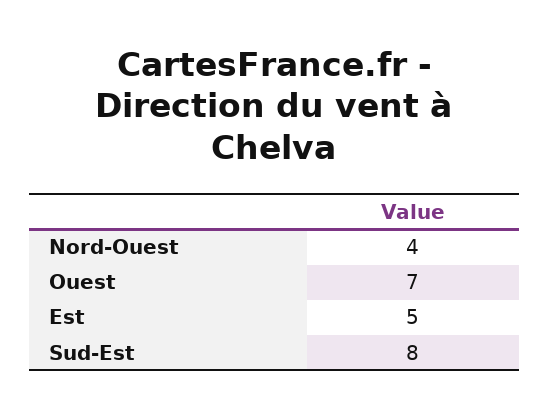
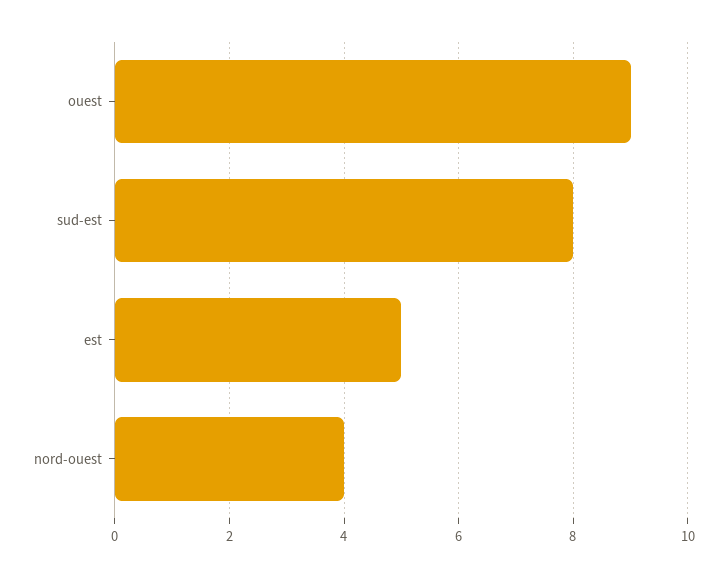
  {
    "Nord-Ouest": 4,
-   "Ouest": 7,
+   "Ouest": 9,
    "Est": 5,
    "Sud-Est": 8
  }

